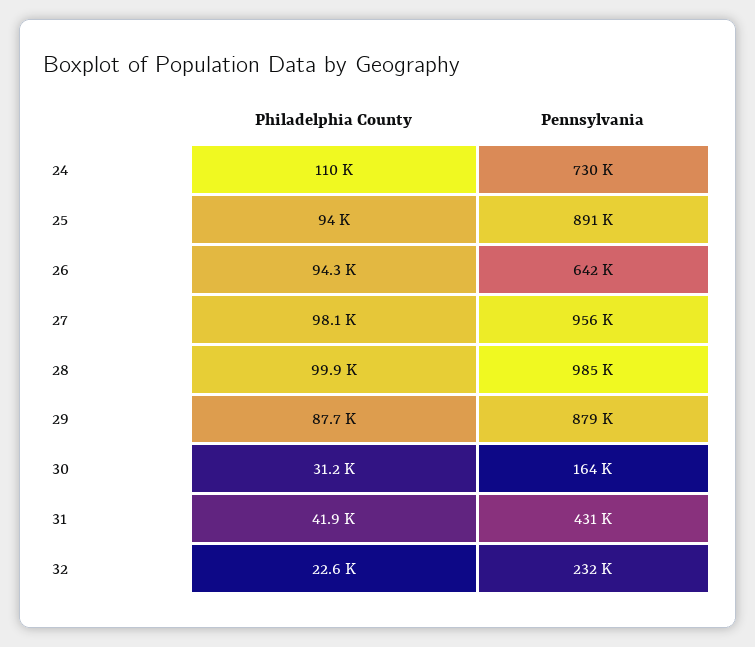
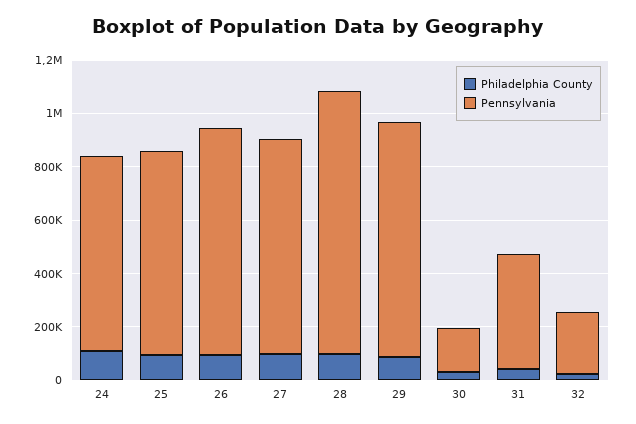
  {
    "Philadelphia County": {
      "24": 110000,
      "25": 94000,
      "26": 94300,
      "27": 98100,
      "28": 99900,
      "29": 87700,
      "30": 31200,
      "31": 41900,
      "32": 22600
    },
    "Pennsylvania": {
      "24": 730000,
-     "25": 891000,
+     "25": 750000,
-     "26": 642000,
+     "26": 850000,
-     "27": 956000,
+     "27": 800000,
      "28": 985000,
      "29": 879000,
      "30": 164000,
      "31": 431000,
      "32": 232000
    }
  }

